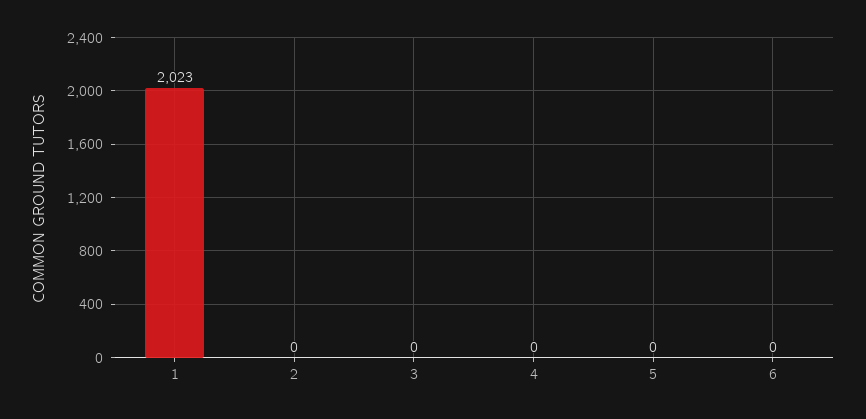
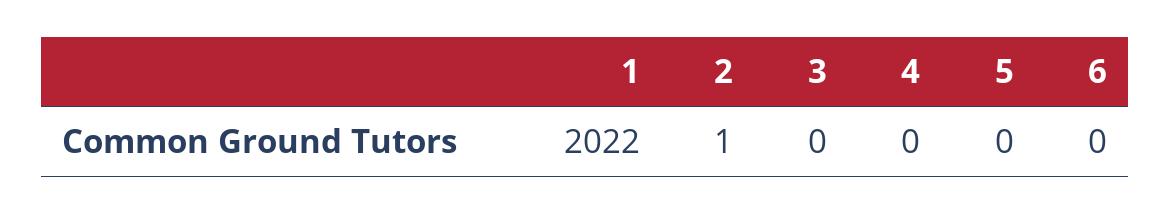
  {
-   "1": 2023,
+   "1": 2022,
-   "2": 0,
+   "2": 1,
    "3": 0,
    "4": 0,
    "5": 0,
    "6": 0
  }

